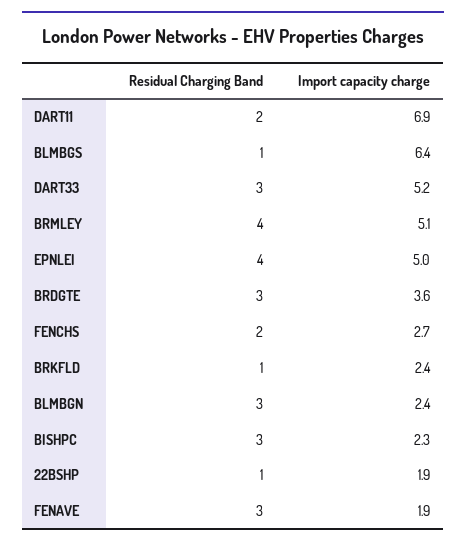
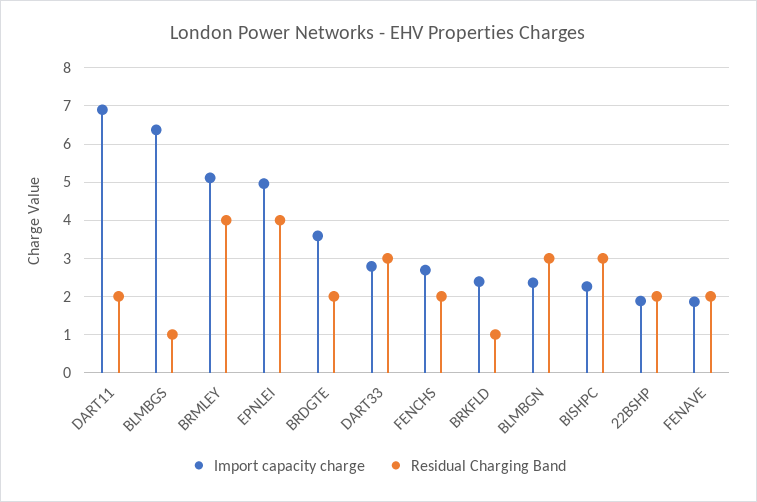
  {
    "Residual Charging Band": {
      "DART11": 2,
      "BLMBGS": 1,
      "DART33": 3,
      "BRMLEY": 4,
      "EPNLEI": 4,
-     "BRDGTE": 3,
+     "BRDGTE": 2,
      "FENCHS": 2,
      "BRKFLD": 1,
      "BLMBGN": 3,
      "BISHPC": 3,
-     "22BSHP": 1,
+     "22BSHP": 2,
-     "FENAVE": 3
+     "FENAVE": 2
    },
    "Import capacity charge": {
      "DART11": 6.9,
      "BLMBGS": 6.4,
-     "DART33": 5.2,
+     "DART33": 2.8,
      "BRMLEY": 5.1,
      "EPNLEI": 5,
      "BRDGTE": 3.6,
      "FENCHS": 2.7,
      "BRKFLD": 2.4,
      "BLMBGN": 2.4,
      "BISHPC": 2.3,
      "22BSHP": 1.9,
      "FENAVE": 1.9
    }
  }

